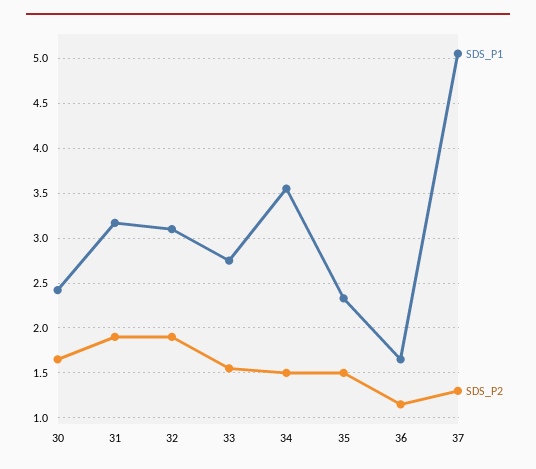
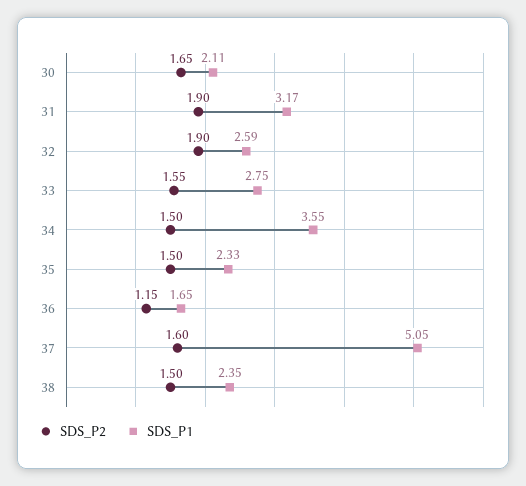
  {
    "SDS_P1": {
-     "30": 2.4,
+     "30": 2.11,
      "31": 3.17,
-     "32": 3.1,
+     "32": 2.59,
      "33": 2.75,
      "34": 3.55,
      "35": 2.33,
      "36": 1.65,
-     "37": 5.05
+     "37": 5.05,
+     "38": 2.35
    },
    "SDS_P2": {
      "30": 1.65,
      "31": 1.9,
      "32": 1.9,
      "33": 1.55,
      "34": 1.5,
      "35": 1.5,
      "36": 1.15,
-     "37": 1.3
+     "37": 1.6,
+     "38": 1.5
    }
  }

